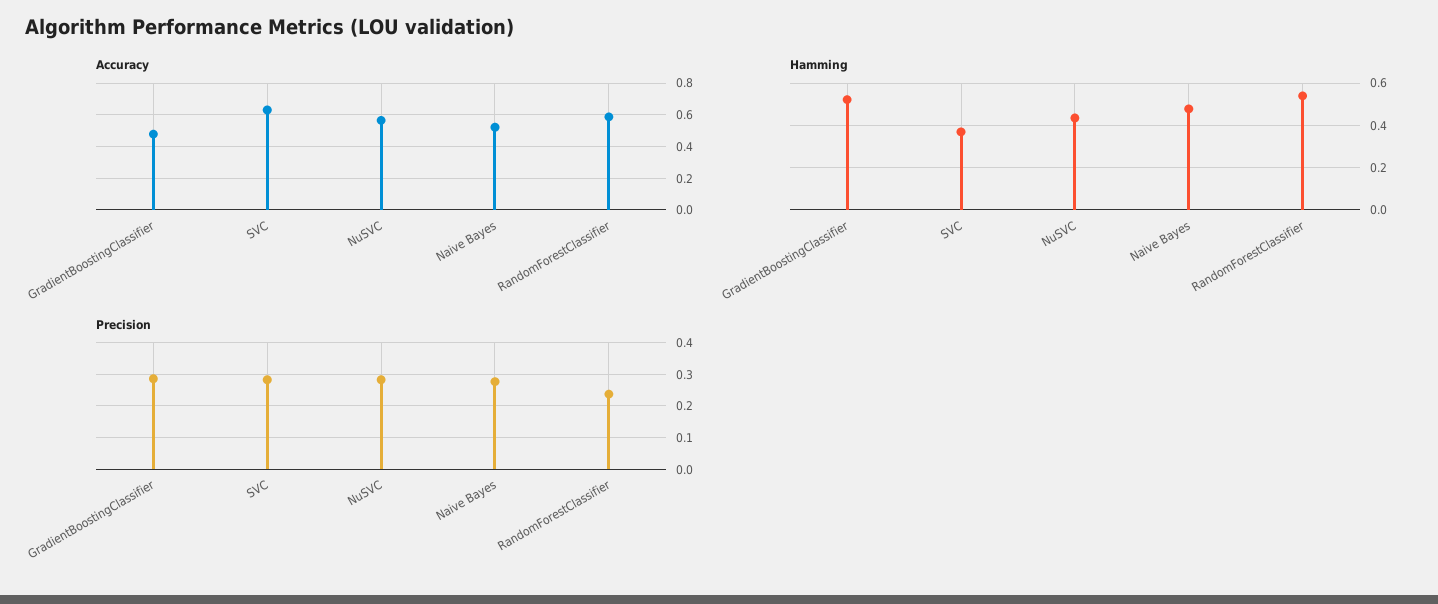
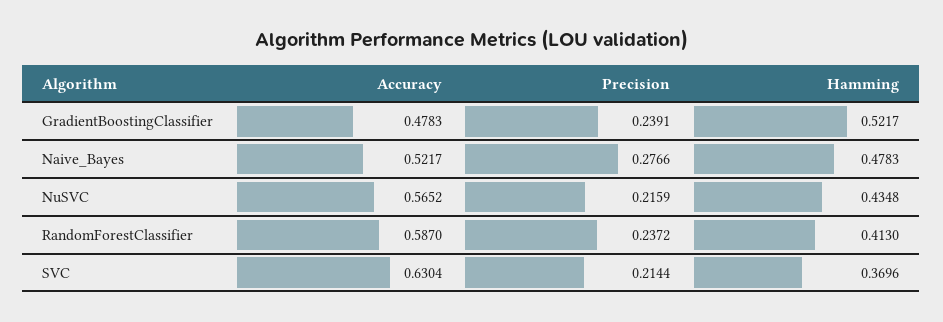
  {
    "Accuracy": {
      "GradientBoostingClassifier": 0.4783,
      "SVC": 0.6304,
      "NuSVC": 0.5652,
      "Naive Bayes": 0.5217,
      "RandomForestClassifier": 0.587
    },
    "Hamming": {
      "GradientBoostingClassifier": 0.5217,
      "SVC": 0.3696,
      "NuSVC": 0.4348,
      "Naive Bayes": 0.4783,
-     "RandomForestClassifier": 0.55
+     "RandomForestClassifier": 0.413
    },
    "Precision": {
-     "GradientBoostingClassifier": 0.28,
+     "GradientBoostingClassifier": 0.2391,
-     "SVC": 0.28,
+     "SVC": 0.2144,
-     "NuSVC": 0.28,
+     "NuSVC": 0.2159,
      "Naive Bayes": 0.2766,
      "RandomForestClassifier": 0.2372
    }
  }

